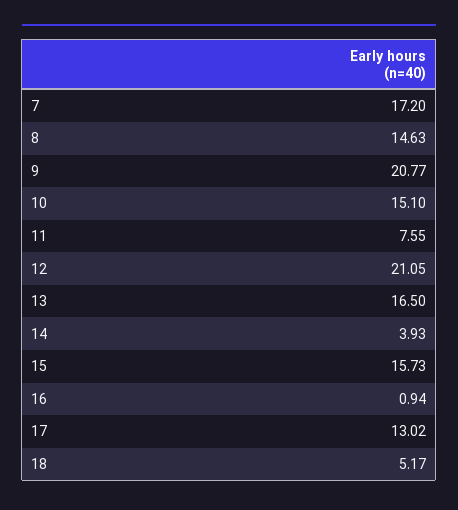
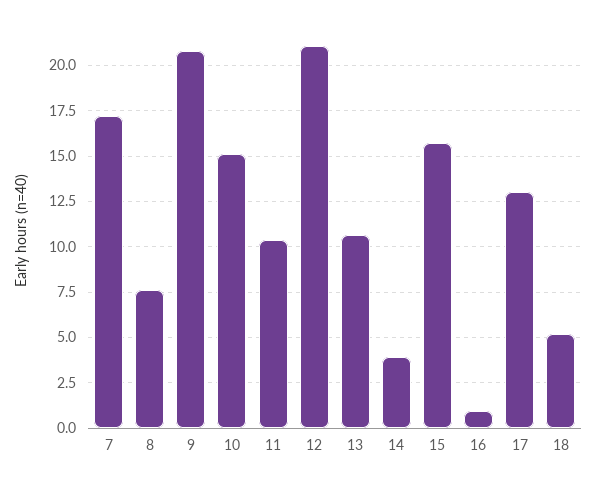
  {
    "7": 17.2,
-   "8": 14.63,
+   "8": 7.5,
    "9": 20.77,
    "10": 15.1,
-   "11": 7.55,
+   "11": 10.5,
    "12": 21.05,
-   "13": 16.5,
+   "13": 10.5,
    "14": 3.93,
    "15": 15.73,
    "16": 0.94,
    "17": 13.02,
    "18": 5.17
  }

